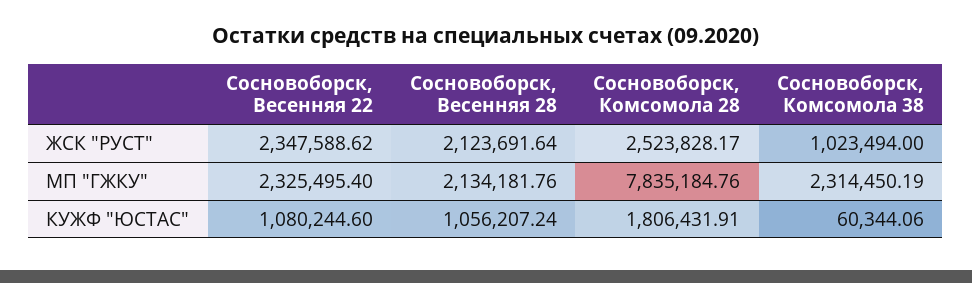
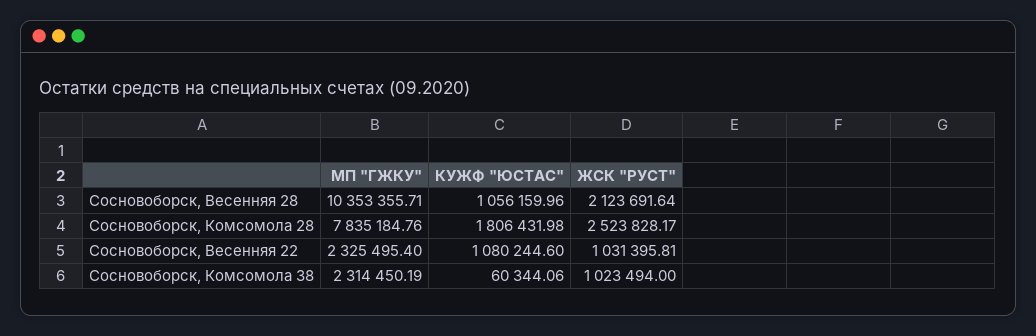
  {
    "Сосновоборск, Весенняя 22": {
-     "ЖСК \"РУСТ\"": 2347588.62,
+     "ЖСК \"РУСТ\"": 1031395.81,
      "МП \"ГЖКУ\"": 2325495.4,
      "КУЖФ \"ЮСТАС\"": 1080244.6
    },
    "Сосновоборск, Весенняя 28": {
      "ЖСК \"РУСТ\"": 2123691.64,
-     "МП \"ГЖКУ\"": 2134181.76,
+     "МП \"ГЖКУ\"": 10353355.71,
-     "КУЖФ \"ЮСТАС\"": 1056207.24
+     "КУЖФ \"ЮСТАС\"": 1056159.96
    },
    "Сосновоборск, Комсомола 28": {
      "ЖСК \"РУСТ\"": 2523828.17,
      "МП \"ГЖКУ\"": 7835184.76,
-     "КУЖФ \"ЮСТАС\"": 1806431.91
+     "КУЖФ \"ЮСТАС\"": 1806431.98
    },
    "Сосновоборск, Комсомола 38": {
      "ЖСК \"РУСТ\"": 1023494,
      "МП \"ГЖКУ\"": 2314450.19,
      "КУЖФ \"ЮСТАС\"": 60344.06
    }
  }

